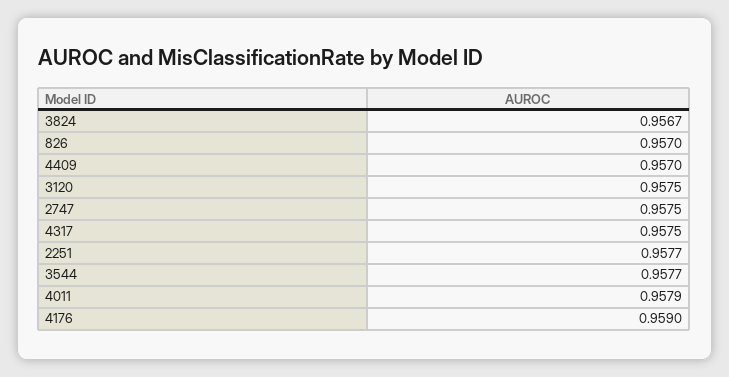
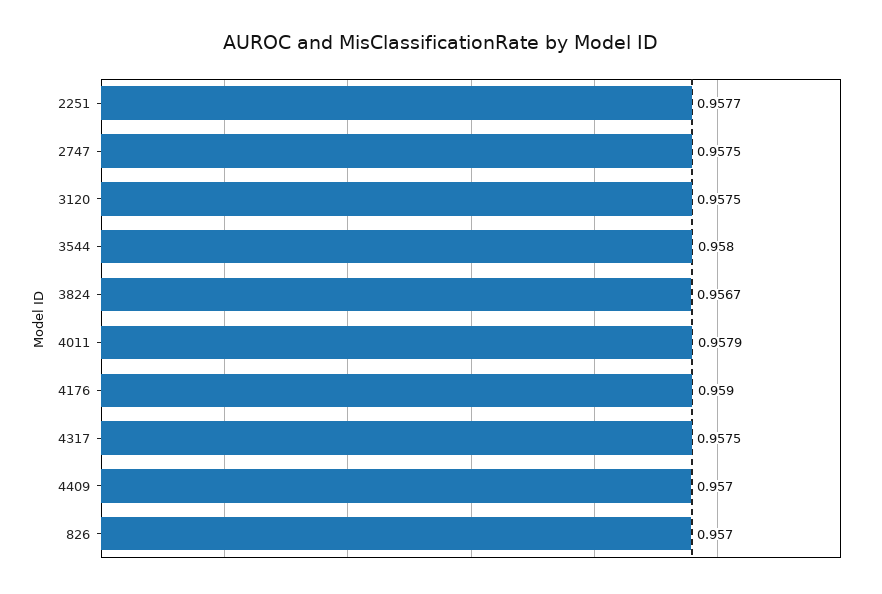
  {
    "3824": 0.9567,
    "826": 0.957,
    "4409": 0.957,
    "3120": 0.9575,
    "2747": 0.9575,
    "4317": 0.9575,
    "2251": 0.9577,
-   "3544": 0.9577,
+   "3544": 0.958,
    "4011": 0.9579,
    "4176": 0.959
  }

